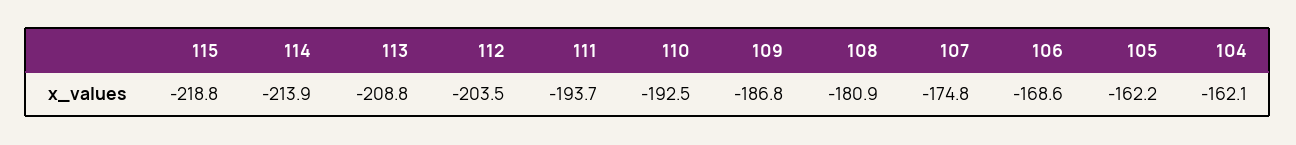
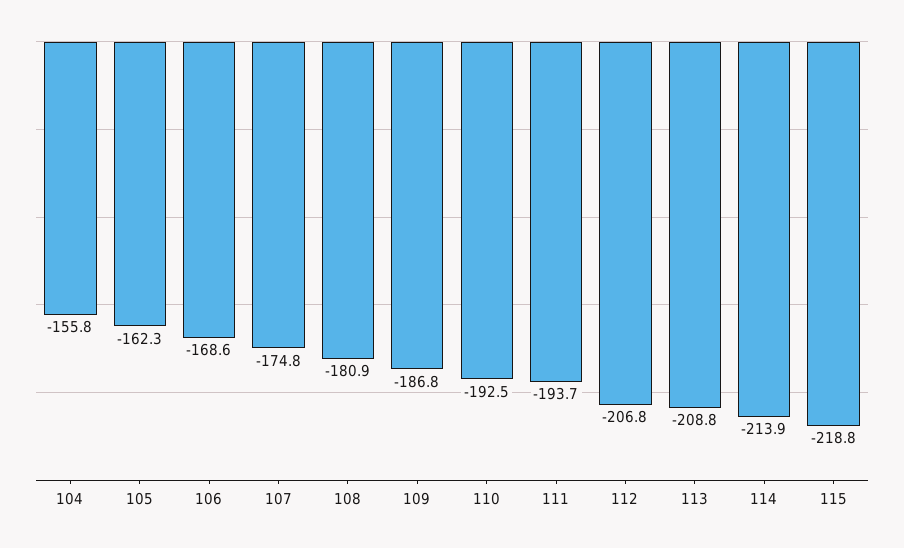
  {
    "115": -218.8,
    "114": -213.9,
    "113": -208.8,
-   "112": -203.5,
+   "112": -206.8,
    "111": -193.7,
    "110": -192.5,
    "109": -186.8,
    "108": -180.9,
    "107": -174.8,
    "106": -168.6,
-   "105": -162.2,
+   "105": -162.3,
-   "104": -162.1
+   "104": -155.8
  }

